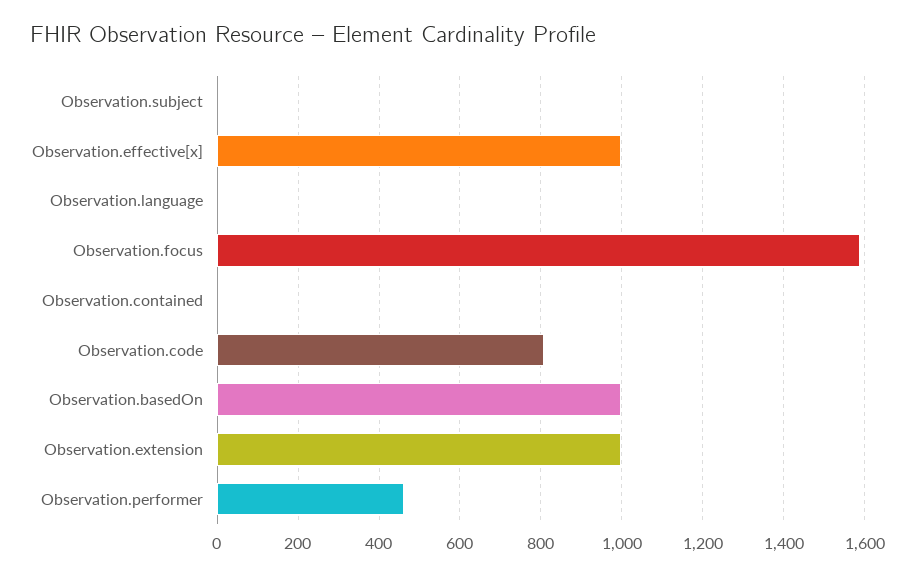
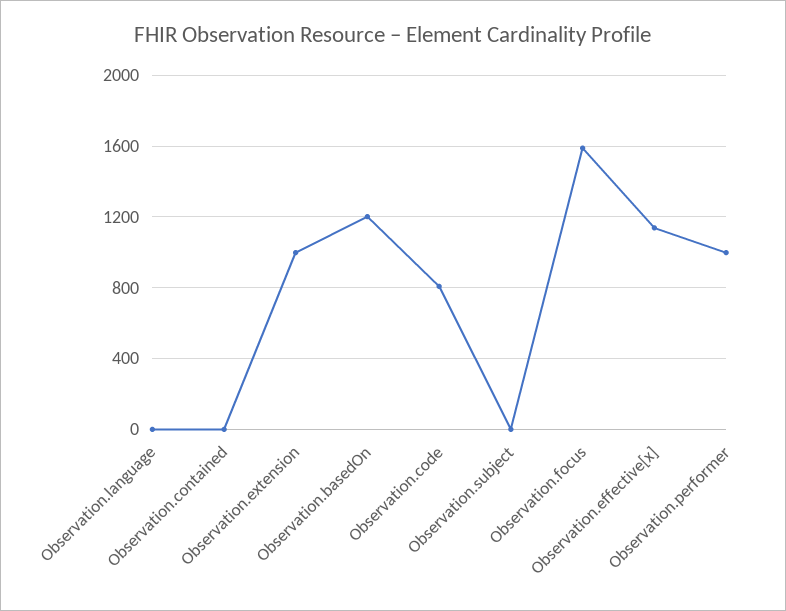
  {
    "Observation.subject": 0,
-   "Observation.effective[x]": 1000,
+   "Observation.effective[x]": 1150,
    "Observation.language": 0,
    "Observation.focus": 1580,
    "Observation.contained": 0,
    "Observation.code": 800,
-   "Observation.basedOn": 1000,
+   "Observation.basedOn": 1200,
    "Observation.extension": 1000,
-   "Observation.performer": 460
+   "Observation.performer": 1000
  }

